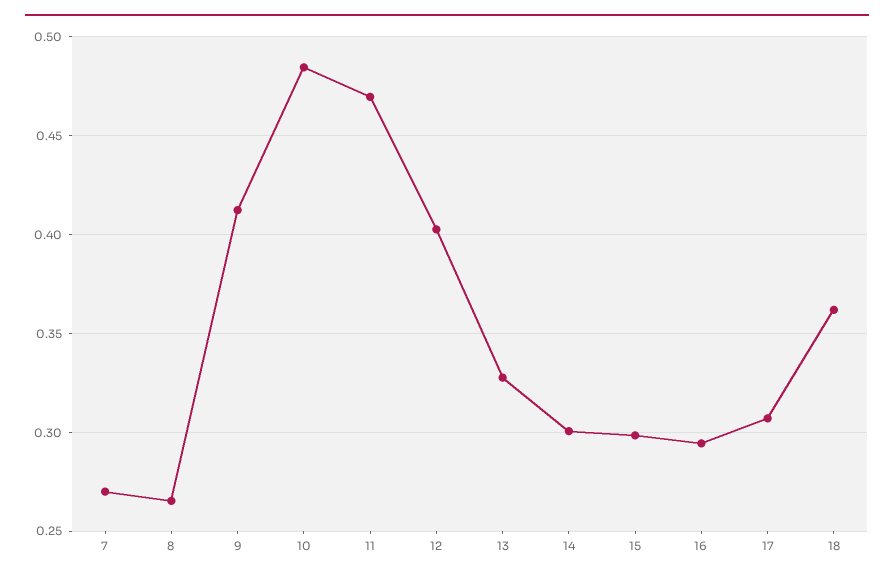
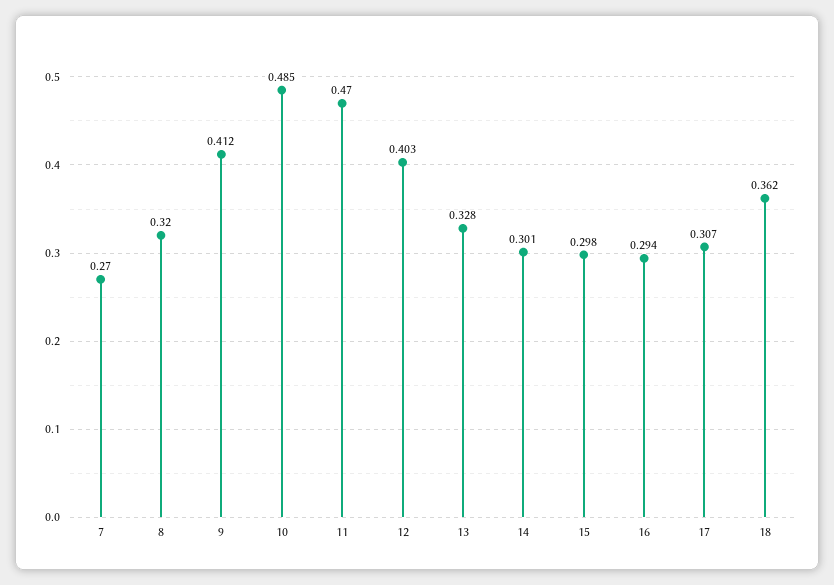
  {
    "7": 0.27,
-   "8": 0.265,
+   "8": 0.32,
    "9": 0.412,
    "10": 0.485,
    "11": 0.47,
    "12": 0.403,
    "13": 0.328,
    "14": 0.301,
    "15": 0.298,
    "16": 0.294,
    "17": 0.307,
    "18": 0.362
  }

